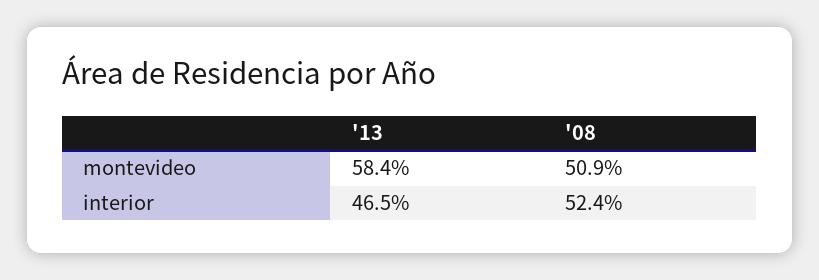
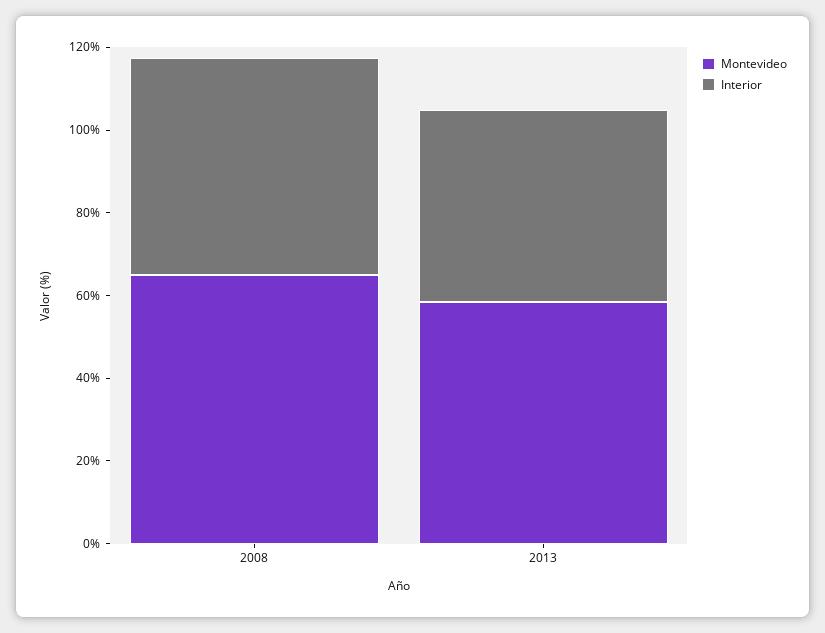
  {
    "montevideo": {
      "'13": 58.4,
-     "'08": 50.9
+     "'08": 65
    },
    "interior": {
      "'13": 46.5,
      "'08": 52.4
    }
  }

